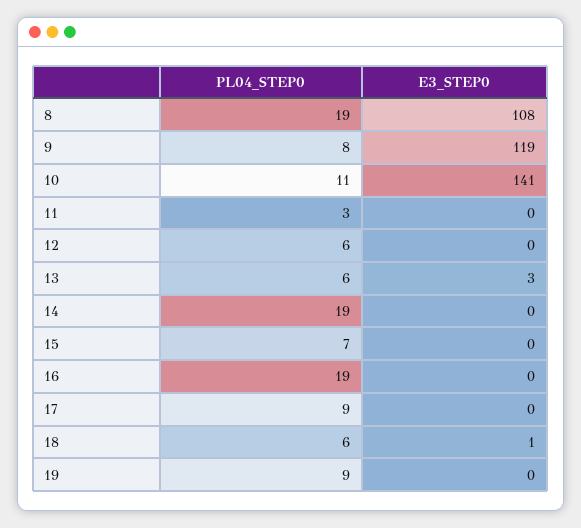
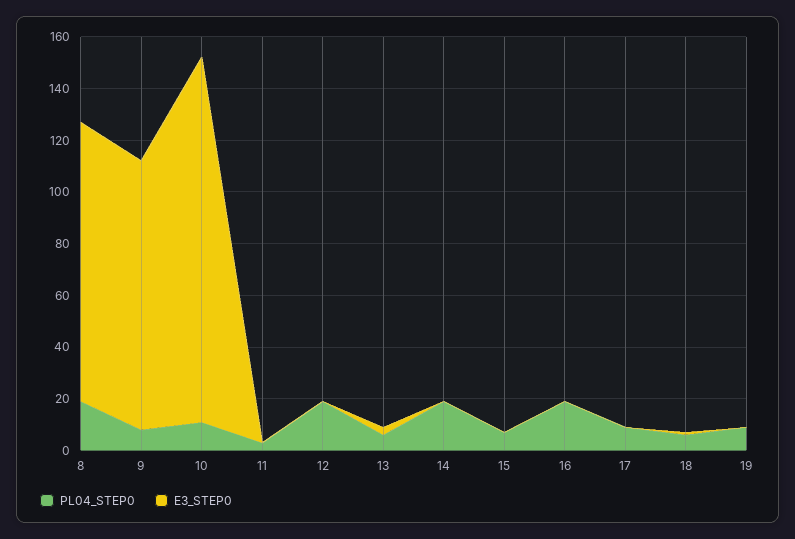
  {
    "PL04_STEP0": {
      "8": 19,
      "9": 8,
      "10": 11,
      "11": 3,
-     "12": 6,
+     "12": 20,
      "13": 6,
      "14": 19,
      "15": 7,
      "16": 19,
      "17": 9,
      "18": 6,
      "19": 9
    },
    "E3_STEP0": {
      "8": 108,
-     "9": 119,
+     "9": 105,
      "10": 141,
      "11": 0,
      "12": 0,
      "13": 3,
      "14": 0,
      "15": 0,
      "16": 0,
      "17": 0,
      "18": 1,
      "19": 0
    }
  }

